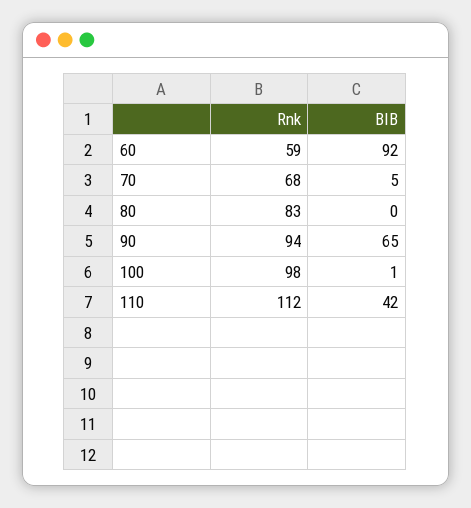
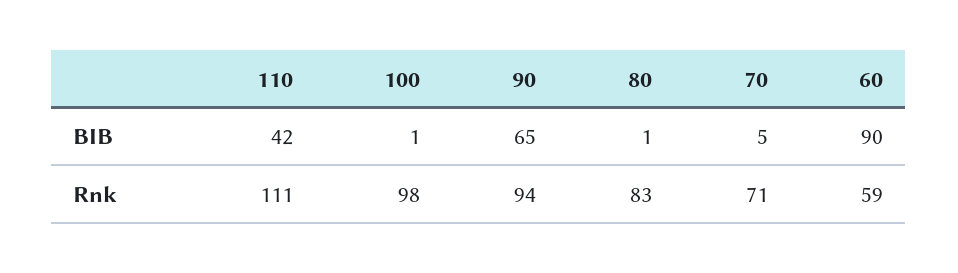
  {
    "Rnk": {
      "60": 59,
-     "70": 68,
+     "70": 71,
      "80": 83,
      "90": 94,
      "100": 98,
-     "110": 112
+     "110": 111
    },
    "BIB": {
-     "60": 92,
+     "60": 90,
      "70": 5,
-     "80": 0,
+     "80": 1,
      "90": 65,
      "100": 1,
      "110": 42
    }
  }

